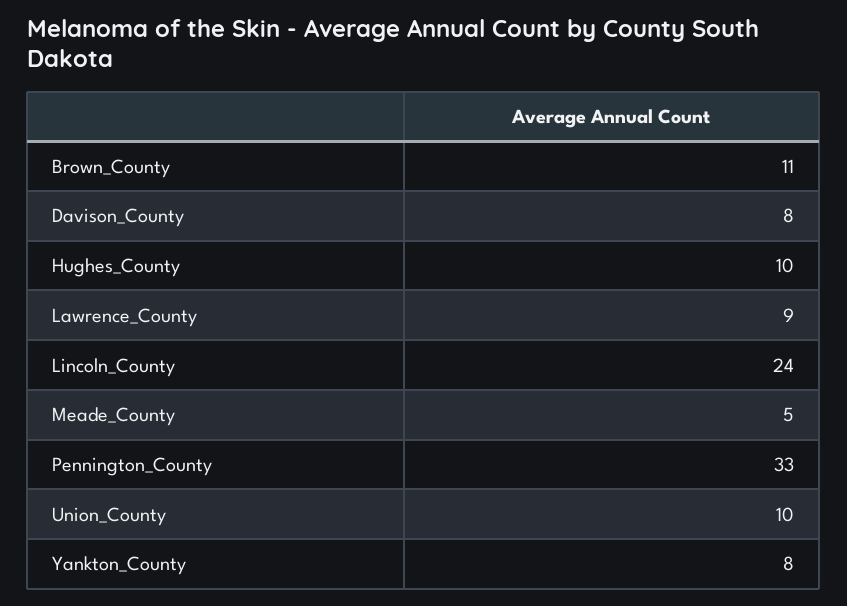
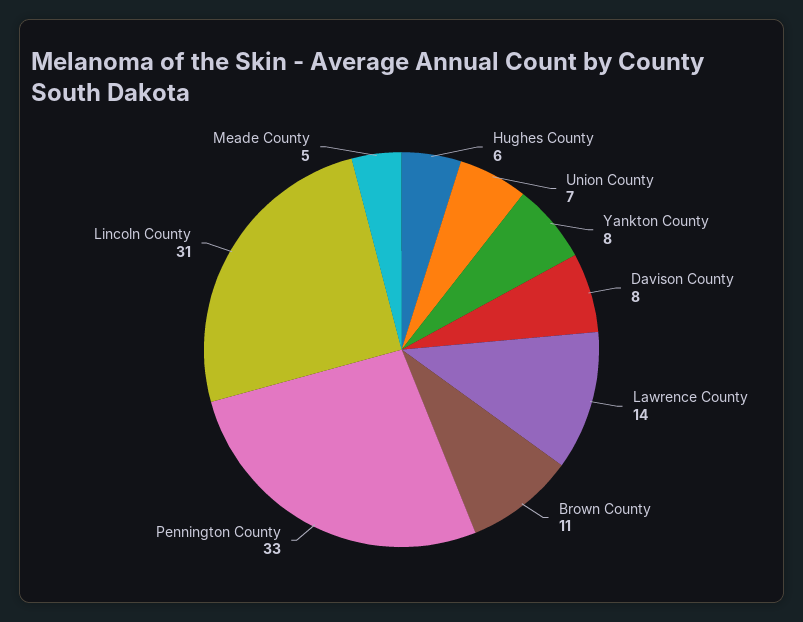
  {
    "Brown_County": 11,
    "Davison_County": 8,
-   "Hughes_County": 10,
+   "Hughes_County": 6,
-   "Lawrence_County": 9,
+   "Lawrence_County": 14,
-   "Lincoln_County": 24,
+   "Lincoln_County": 31,
    "Meade_County": 5,
    "Pennington_County": 33,
-   "Union_County": 10,
+   "Union_County": 7,
    "Yankton_County": 8
  }

